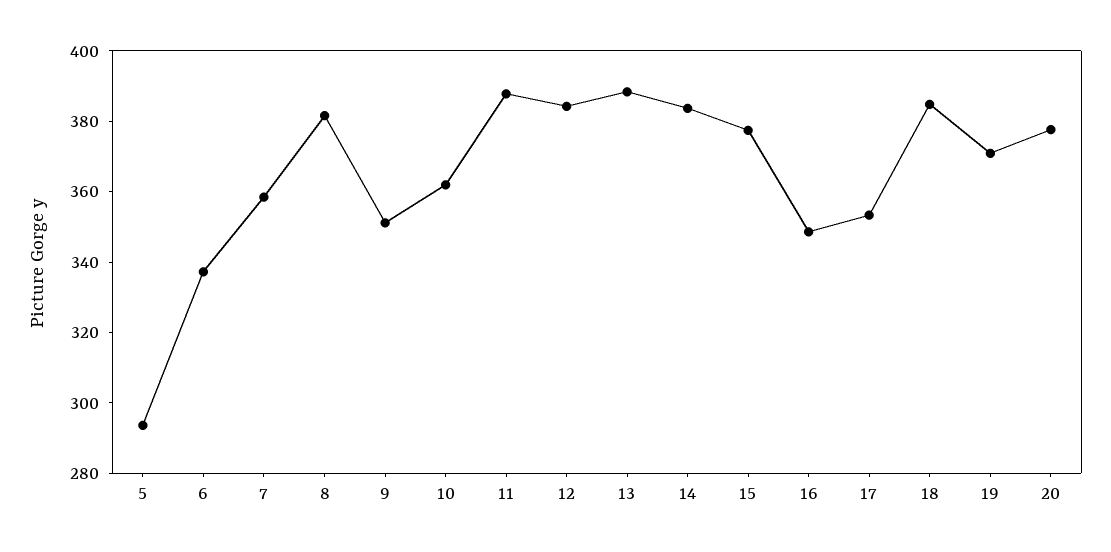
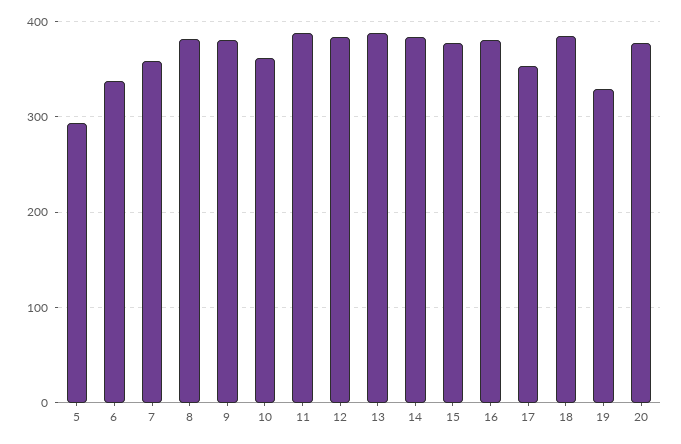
  {
    "5": 295,
    "6": 335,
    "7": 360,
    "8": 380,
-   "9": 350,
+   "9": 380,
    "10": 360,
    "11": 390,
    "12": 385,
    "13": 390,
    "14": 385,
    "15": 375,
-   "16": 350,
+   "16": 380,
    "17": 355,
    "18": 385,
-   "19": 370,
+   "19": 330,
    "20": 380
  }

